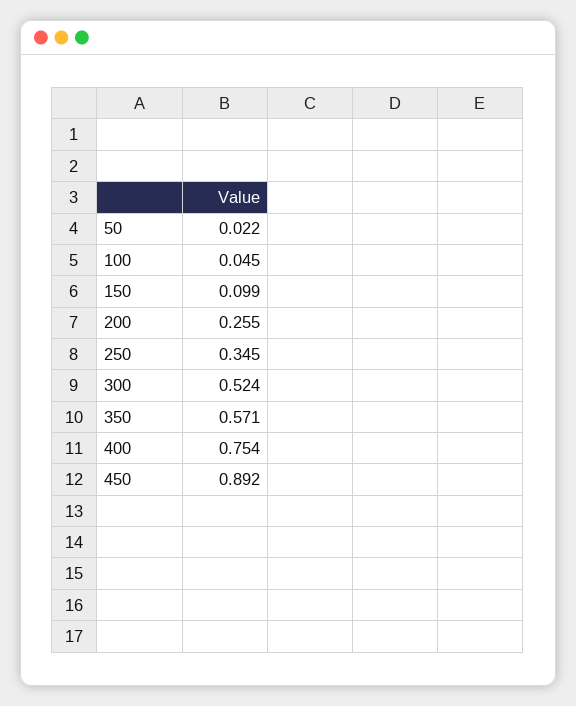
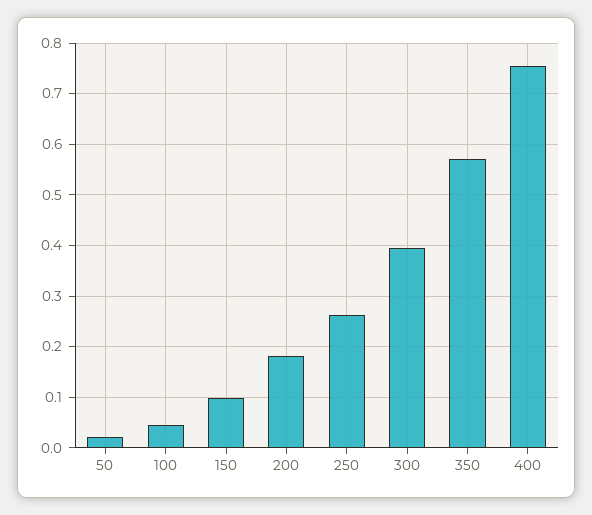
  {
    "50": 0.022,
    "100": 0.045,
    "150": 0.099,
-   "200": 0.255,
+   "200": 0.18,
-   "250": 0.345,
+   "250": 0.26,
-   "300": 0.524,
+   "300": 0.4,
    "350": 0.571,
-   "400": 0.754,
+   "400": 0.754
-   "450": 0.892
  }

